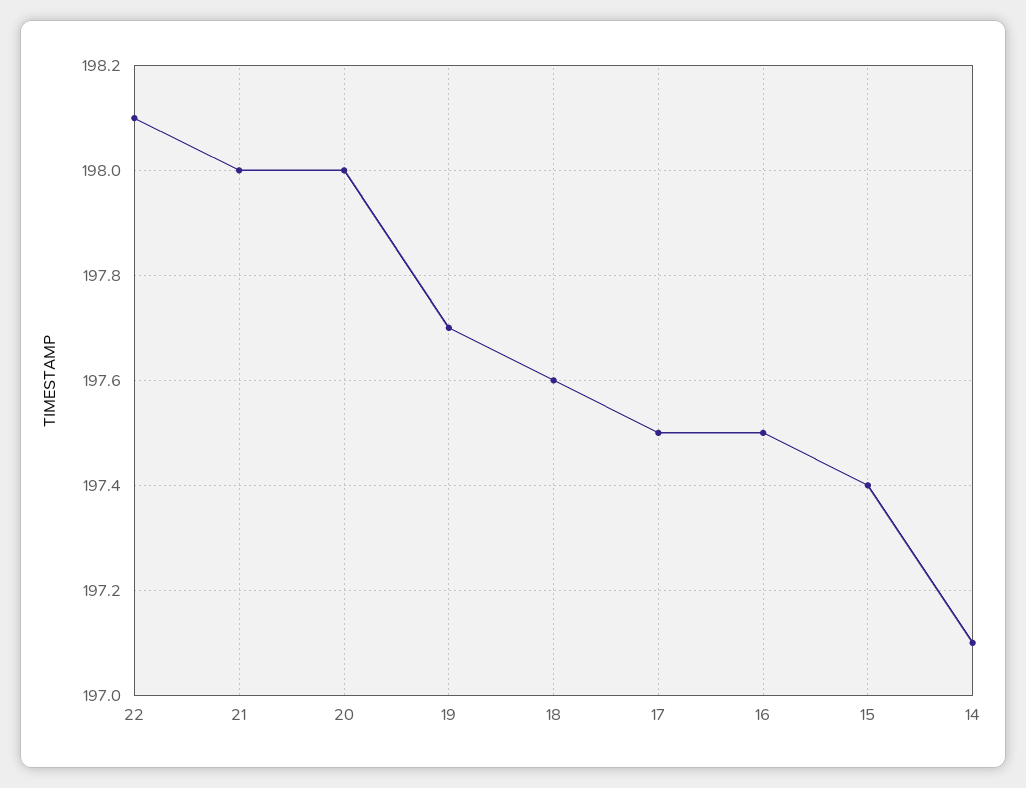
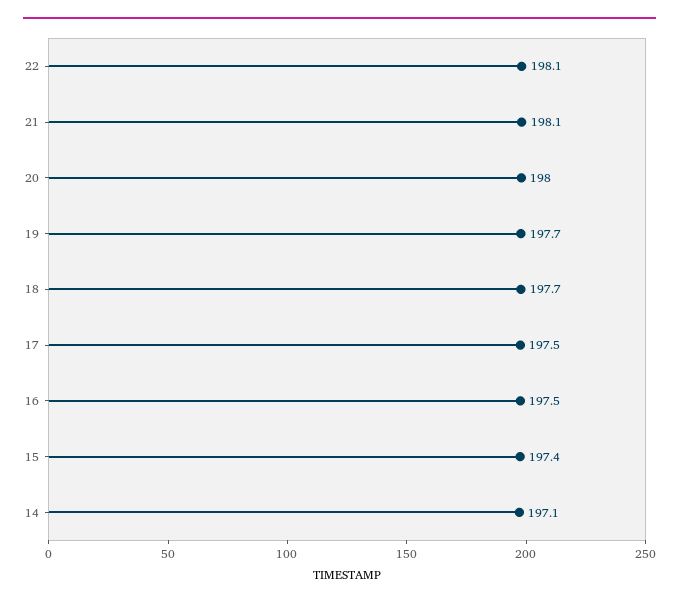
  {
    "22": 198.1,
-   "21": 198,
+   "21": 198.1,
    "20": 198,
    "19": 197.7,
-   "18": 197.6,
+   "18": 197.7,
    "17": 197.5,
    "16": 197.5,
    "15": 197.4,
    "14": 197.1
  }

